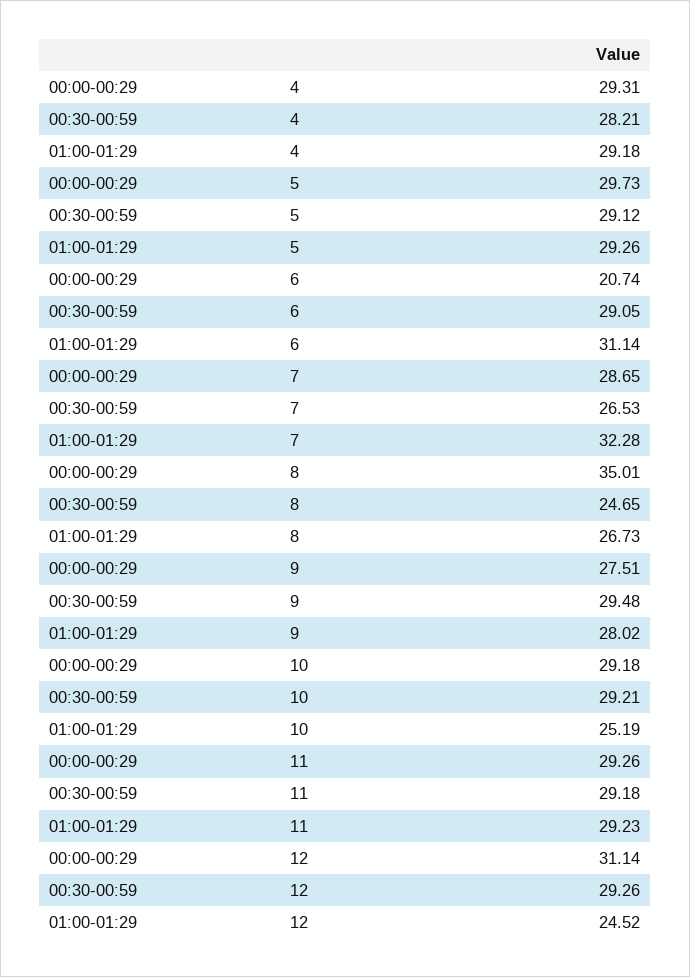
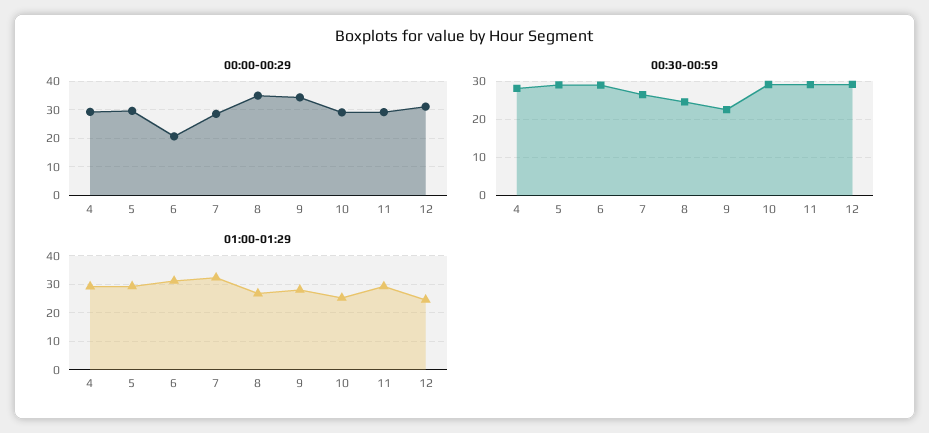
  {
    "00:00-00:29": {
      "4": 29.31,
      "5": 29.73,
      "6": 20.74,
      "7": 28.65,
      "8": 35.01,
-     "9": 27.51,
+     "9": 35,
      "10": 29.18,
      "11": 29.26,
      "12": 31.14
    },
    "00:30-00:59": {
      "4": 28.21,
      "5": 29.12,
      "6": 29.05,
      "7": 26.53,
      "8": 24.65,
-     "9": 29.48,
+     "9": 22,
      "10": 29.21,
      "11": 29.18,
      "12": 29.26
    },
    "01:00-01:29": {
      "4": 29.18,
      "5": 29.26,
      "6": 31.14,
      "7": 32.28,
      "8": 26.73,
      "9": 28.02,
      "10": 25.19,
      "11": 29.23,
      "12": 24.52
    }
  }

